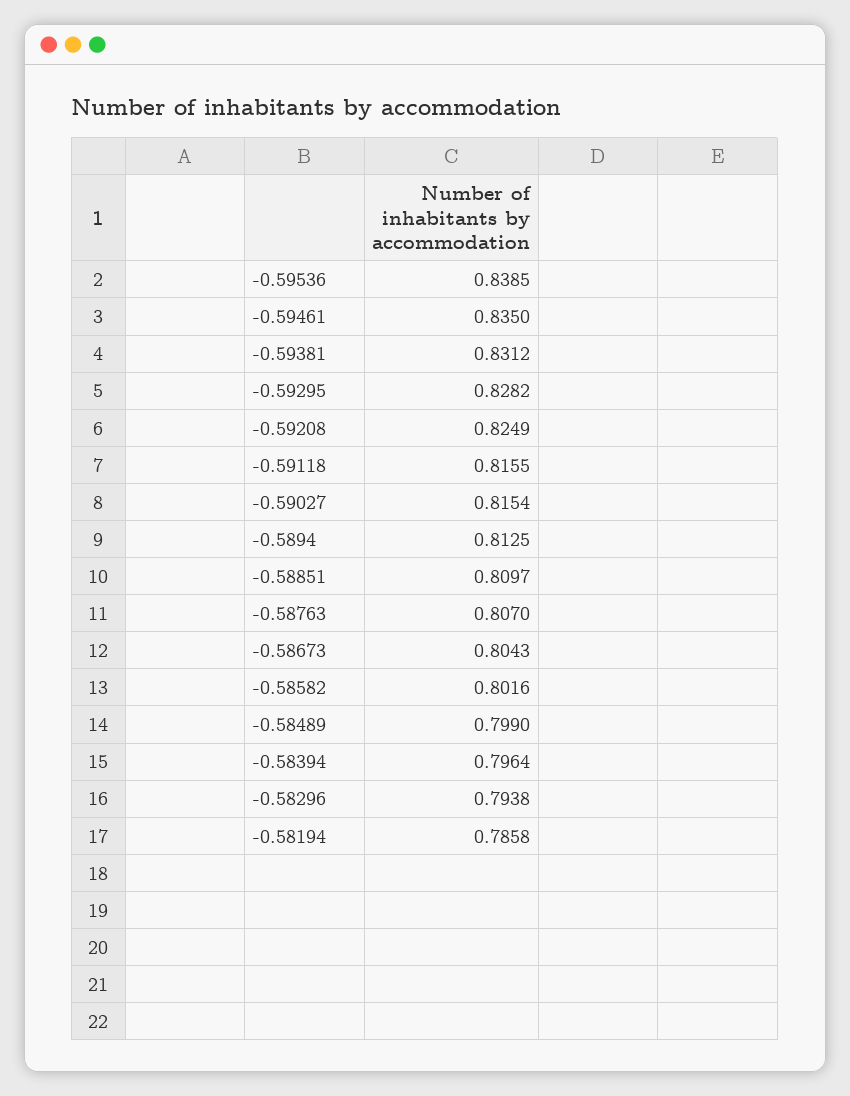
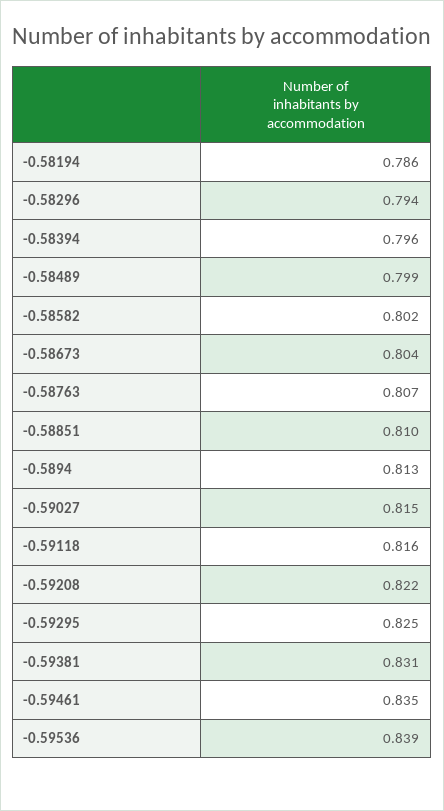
  {
    "-0.59536": 0.8385,
    "-0.59461": 0.835,
    "-0.59381": 0.8312,
-   "-0.59295": 0.8282,
+   "-0.59295": 0.825,
-   "-0.59208": 0.8249,
+   "-0.59208": 0.822,
    "-0.59118": 0.8155,
    "-0.59027": 0.8154,
    "-0.5894": 0.8125,
    "-0.58851": 0.8097,
    "-0.58763": 0.807,
    "-0.58673": 0.8043,
    "-0.58582": 0.8016,
    "-0.58489": 0.799,
    "-0.58394": 0.7964,
    "-0.58296": 0.7938,
    "-0.58194": 0.7858
  }

